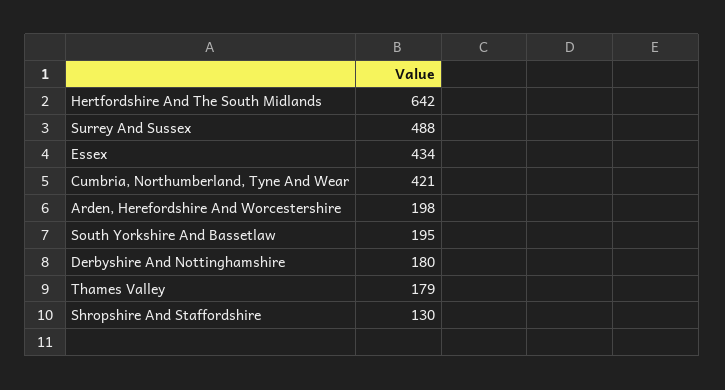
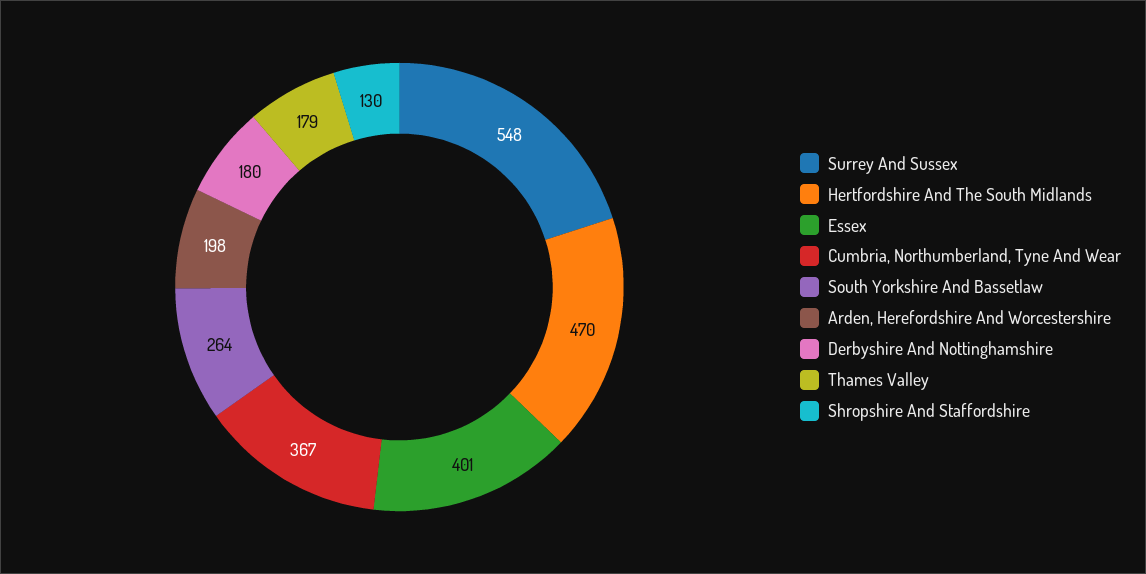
  {
-   "Hertfordshire And The South Midlands": 642,
+   "Hertfordshire And The South Midlands": 470,
-   "Surrey And Sussex": 488,
+   "Surrey And Sussex": 548,
-   "Essex": 434,
+   "Essex": 401,
-   "Cumbria, Northumberland, Tyne And Wear": 421,
+   "Cumbria, Northumberland, Tyne And Wear": 367,
    "Arden, Herefordshire And Worcestershire": 198,
-   "South Yorkshire And Bassetlaw": 195,
+   "South Yorkshire And Bassetlaw": 264,
    "Derbyshire And Nottinghamshire": 180,
    "Thames Valley": 179,
    "Shropshire And Staffordshire": 130
  }

